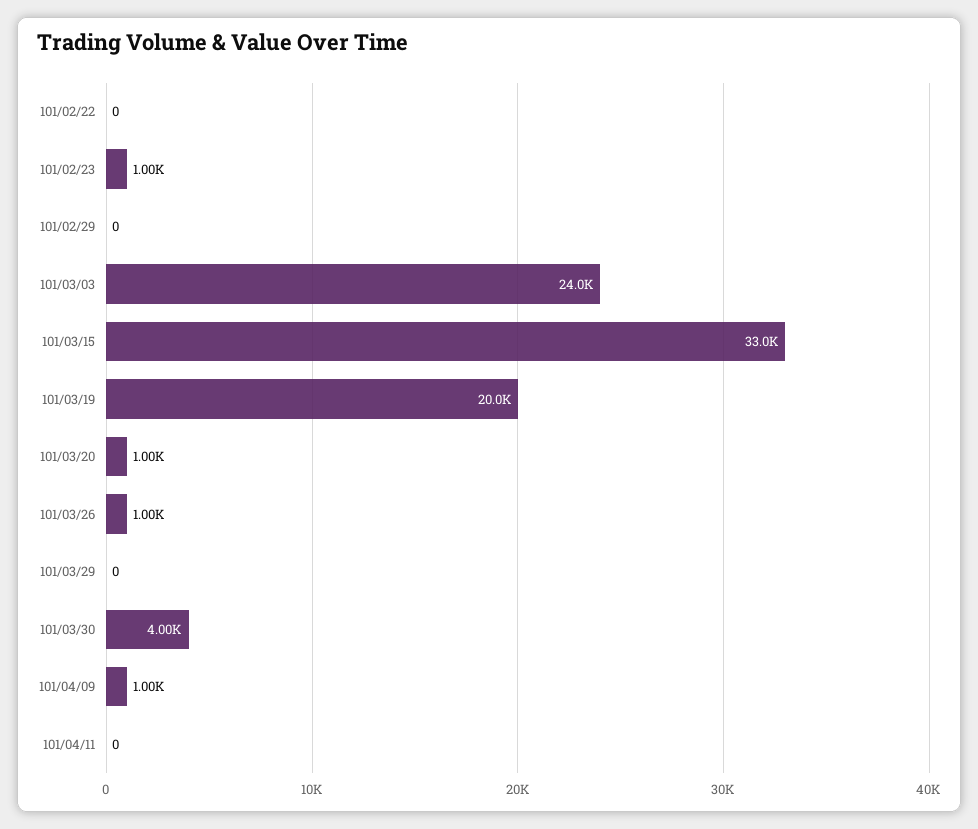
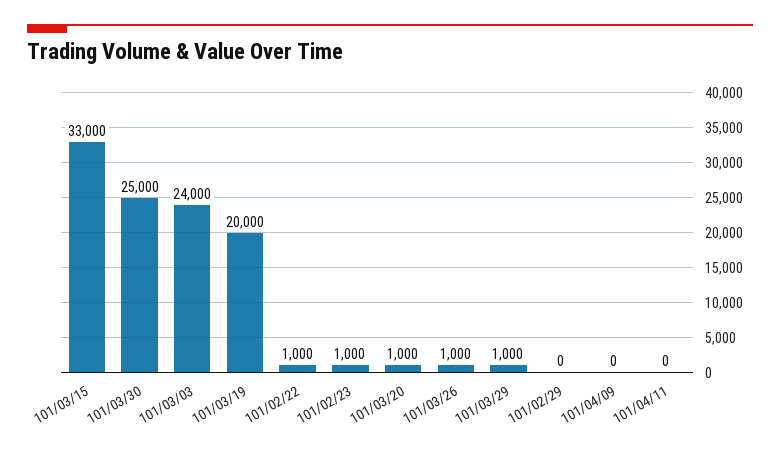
  {
-   "101/02/22": 0,
+   "101/02/22": 1000,
    "101/02/23": 1000,
    "101/02/29": 0,
    "101/03/03": 24000,
    "101/03/15": 33000,
    "101/03/19": 20000,
    "101/03/20": 1000,
    "101/03/26": 1000,
-   "101/03/29": 0,
+   "101/03/29": 1000,
-   "101/03/30": 4000,
+   "101/03/30": 25000,
-   "101/04/09": 1000,
+   "101/04/09": 0,
    "101/04/11": 0
  }

